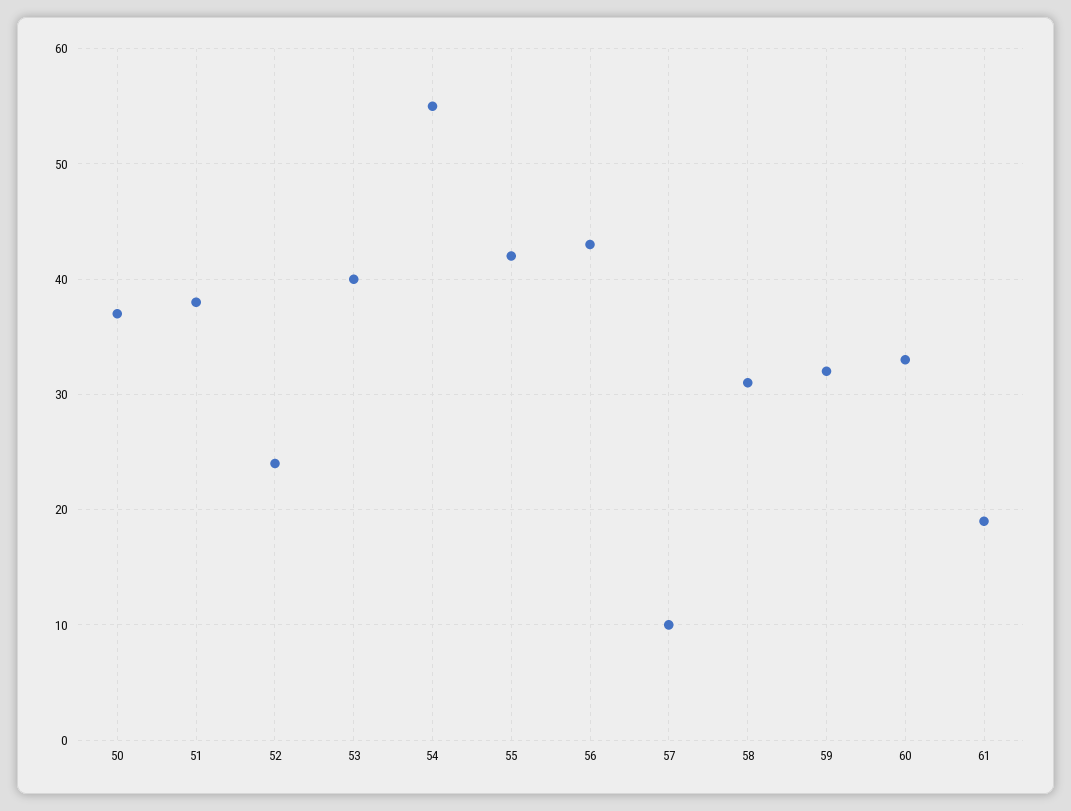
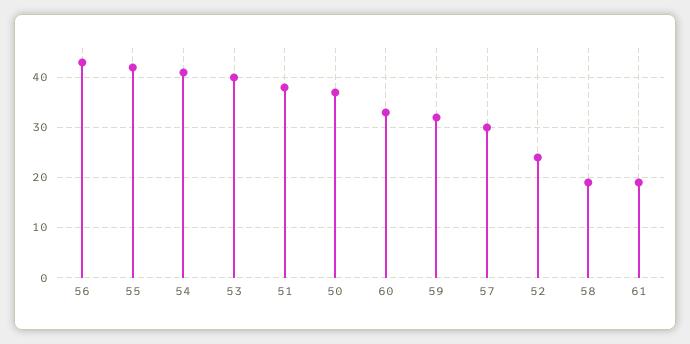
  {
    "50": 37,
    "51": 38,
    "52": 24,
    "53": 40,
-   "54": 55,
+   "54": 40,
    "55": 42,
    "56": 43,
-   "57": 10,
+   "57": 30,
-   "58": 31,
+   "58": 20,
    "59": 32,
    "60": 33,
    "61": 19
  }

